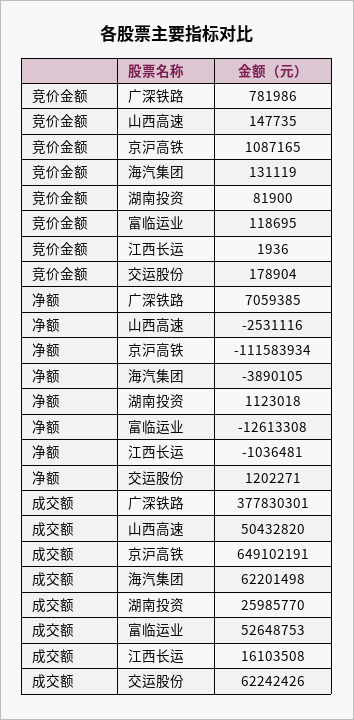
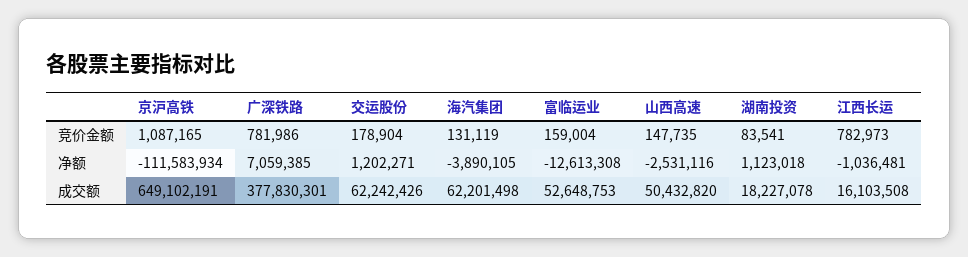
  {
    "竞价金额": {
      "广深铁路": 781986,
      "山西高速": 147735,
      "京沪高铁": 1087165,
      "海汽集团": 131119,
-     "湖南投资": 81900,
+     "湖南投资": 83541,
-     "富临运业": 118695,
+     "富临运业": 159004,
-     "江西长运": 1936,
+     "江西长运": 782973,
      "交运股份": 178904
    },
    "净额": {
      "广深铁路": 7059385,
      "山西高速": -2531116,
      "京沪高铁": -111583934,
      "海汽集团": -3890105,
      "湖南投资": 1123018,
      "富临运业": -12613308,
      "江西长运": -1036481,
      "交运股份": 1202271
    },
    "成交额": {
      "广深铁路": 377830301,
      "山西高速": 50432820,
      "京沪高铁": 649102191,
      "海汽集团": 62201498,
-     "湖南投资": 25985770,
+     "湖南投资": 18227078,
      "富临运业": 52648753,
      "江西长运": 16103508,
      "交运股份": 62242426
    }
  }

